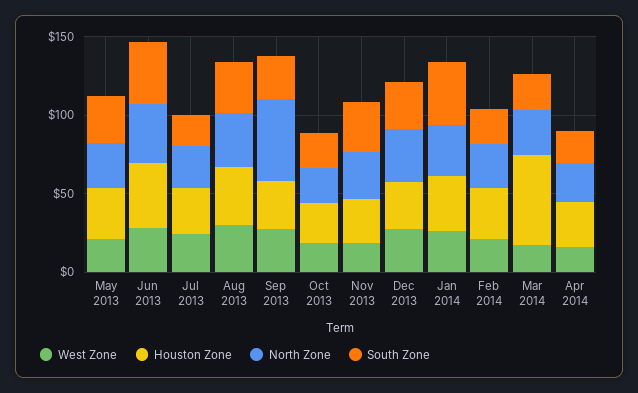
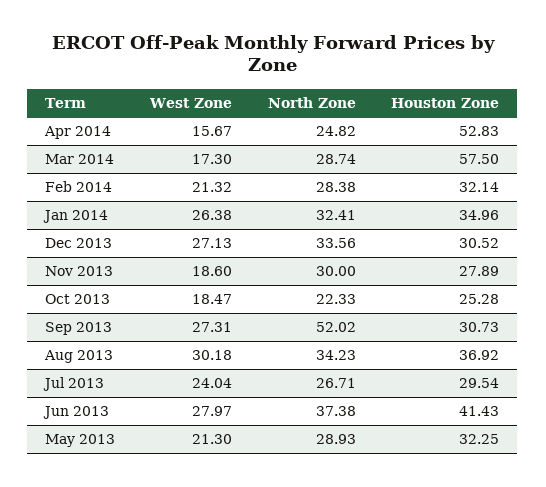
  {
    "West Zone": {
      "May 2013": 21.3,
      "Jun 2013": 27.97,
      "Jul 2013": 24.04,
      "Aug 2013": 30.18,
      "Sep 2013": 27.31,
      "Oct 2013": 18.47,
      "Nov 2013": 18.6,
      "Dec 2013": 27.13,
      "Jan 2014": 26.38,
      "Feb 2014": 21.32,
      "Mar 2014": 17.3,
      "Apr 2014": 15.67
    },
    "Houston Zone": {
      "May 2013": 32.25,
      "Jun 2013": 41.43,
      "Jul 2013": 29.54,
      "Aug 2013": 36.92,
      "Sep 2013": 30.73,
      "Oct 2013": 25.28,
      "Nov 2013": 27.89,
      "Dec 2013": 30.52,
      "Jan 2014": 34.96,
      "Feb 2014": 32.14,
      "Mar 2014": 57.5,
-     "Apr 2014": 30
+     "Apr 2014": 52.83
    },
    "North Zone": {
      "May 2013": 28.93,
      "Jun 2013": 37.38,
      "Jul 2013": 26.71,
      "Aug 2013": 34.23,
      "Sep 2013": 52.02,
      "Oct 2013": 22.33,
      "Nov 2013": 30,
      "Dec 2013": 33.56,
      "Jan 2014": 32.41,
      "Feb 2014": 28.38,
      "Mar 2014": 28.74,
      "Apr 2014": 24.82
-   },
+   }
-   "South Zone": {
-     "May 2013": 30,
-     "Jun 2013": 40,
-     "Jul 2013": 20,
-     "Aug 2013": 30,
-     "Sep 2013": 30,
-     "Oct 2013": 20,
-     "Nov 2013": 30,
-     "Dec 2013": 30,
-     "Jan 2014": 40,
-     "Feb 2014": 20,
-     "Mar 2014": 20,
-     "Apr 2014": 20
-   }
  }

